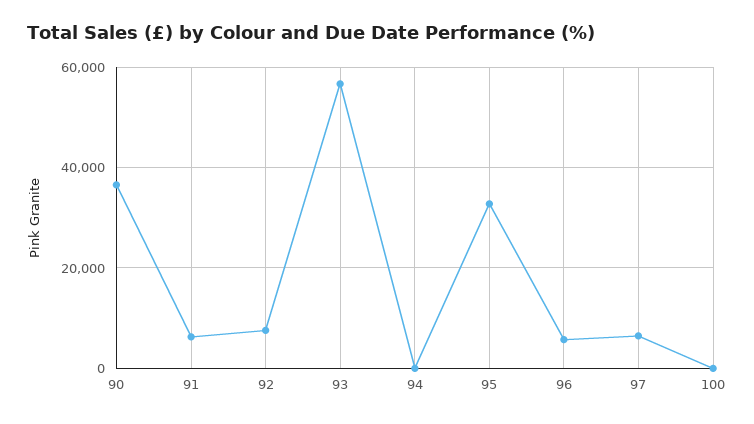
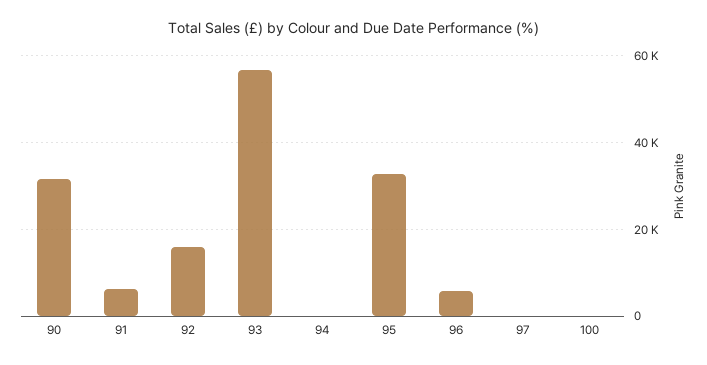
  {
-   "90": 36000,
+   "90": 32000,
    "91": 6000,
-   "92": 8000,
+   "92": 16000,
    "93": 56000,
    "94": 0,
    "95": 32000,
    "96": 6000,
-   "97": 6000,
+   "97": 0,
    "100": 0
  }

